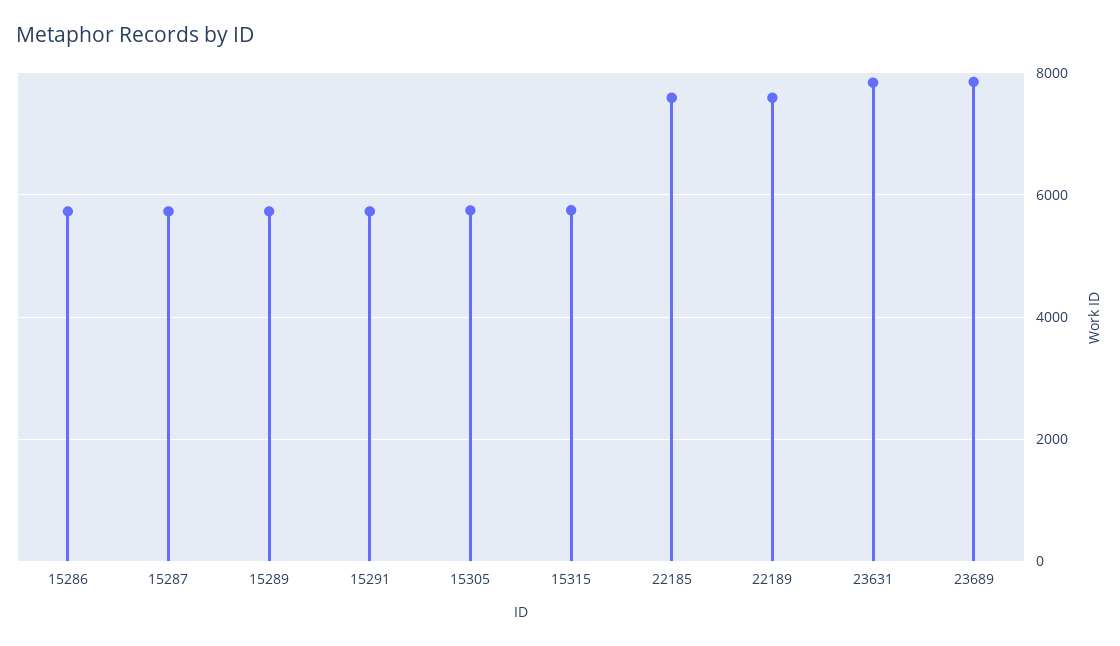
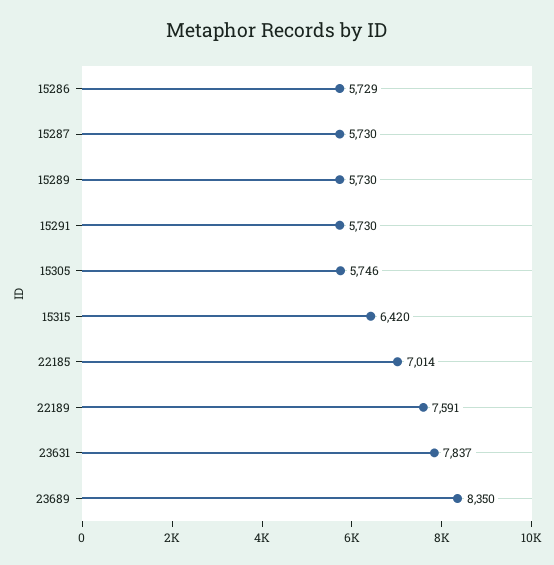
  {
    "15286": 5729,
    "15287": 5730,
    "15289": 5730,
    "15291": 5730,
    "15305": 5746,
-   "15315": 5800,
+   "15315": 6420,
-   "22185": 7600,
+   "22185": 7014,
    "22189": 7591,
    "23631": 7837,
-   "23689": 7800
+   "23689": 8350
  }

